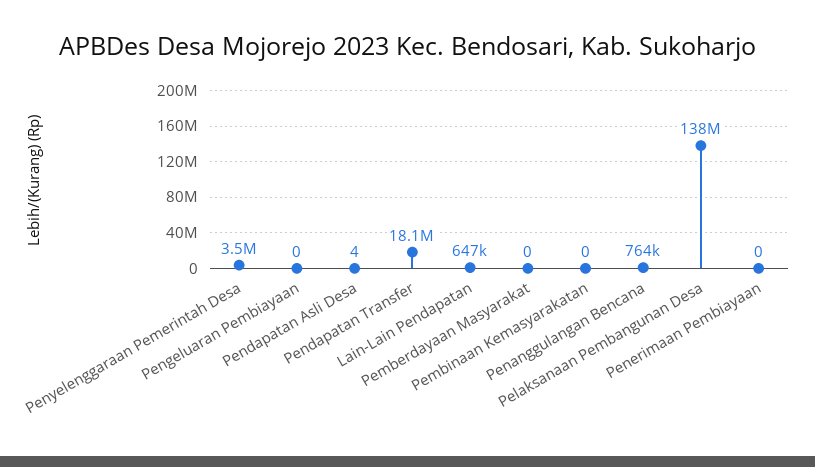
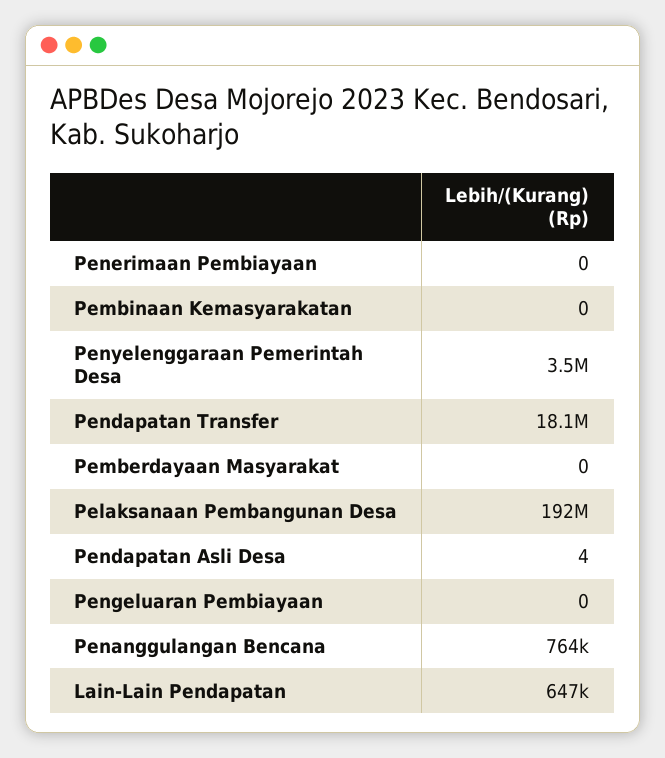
  {
    "Penyelenggaraan Pemerintah Desa": 3500000,
    "Pengeluaran Pembiayaan": 0,
    "Pendapatan Asli Desa": 4,
    "Pendapatan Transfer": 18100000,
    "Lain-Lain Pendapatan": 647000,
    "Pemberdayaan Masyarakat": 0,
    "Pembinaan Kemasyarakatan": 0,
    "Penanggulangan Bencana": 764000,
-   "Pelaksanaan Pembangunan Desa": 138000000,
+   "Pelaksanaan Pembangunan Desa": 192000000,
    "Penerimaan Pembiayaan": 0
  }

